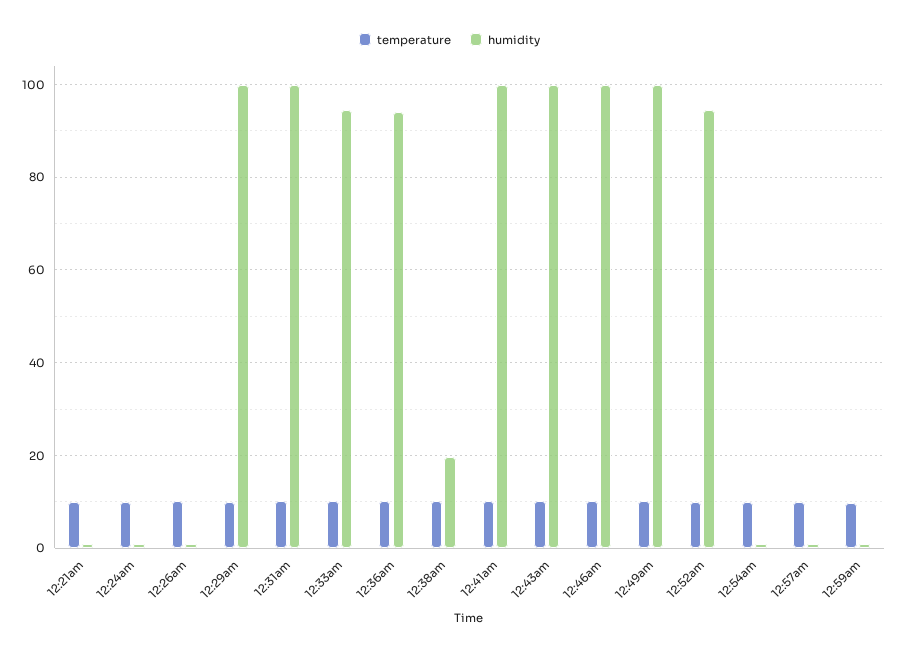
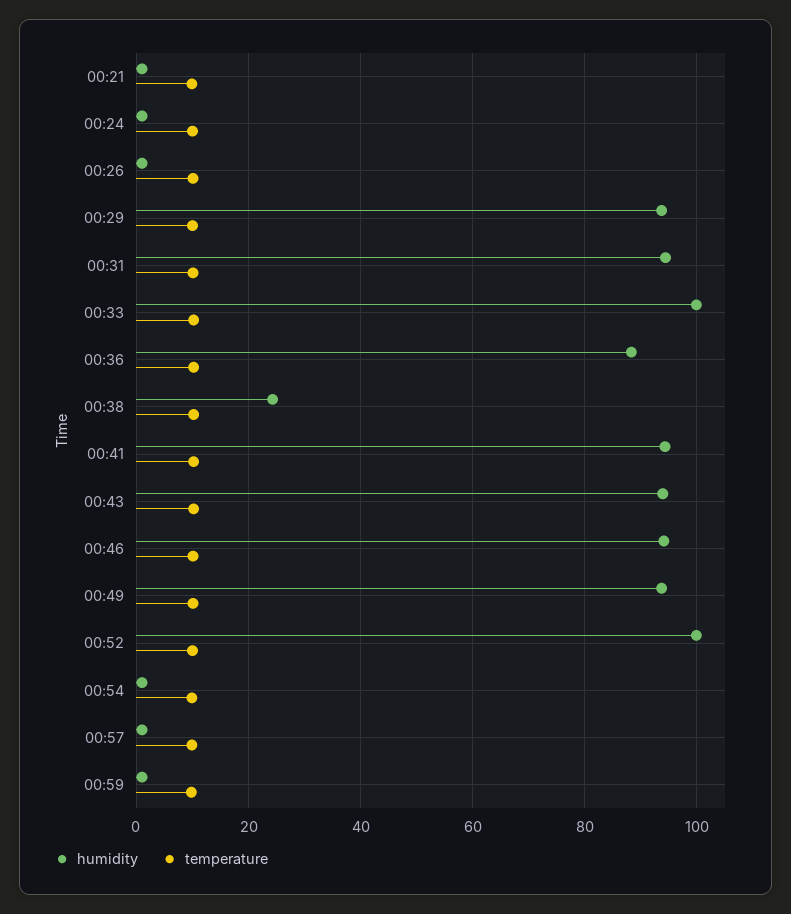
  {
    "temperature": {
      "12:21am": 10,
      "12:24am": 10,
      "12:26am": 10,
      "12:29am": 10,
      "12:31am": 10,
      "12:33am": 10,
      "12:36am": 10,
      "12:38am": 10,
      "12:41am": 10,
      "12:43am": 10,
      "12:46am": 10,
      "12:49am": 10,
      "12:52am": 10,
      "12:54am": 10,
      "12:57am": 10,
      "12:59am": 10
    },
    "humidity": {
      "12:21am": 2,
      "12:24am": 2,
      "12:26am": 2,
-     "12:29am": 100,
+     "12:29am": 94,
-     "12:31am": 100,
+     "12:31am": 94,
-     "12:33am": 94,
+     "12:33am": 100,
-     "12:36am": 94,
+     "12:36am": 88,
-     "12:38am": 20,
+     "12:38am": 24,
-     "12:41am": 100,
+     "12:41am": 94,
-     "12:43am": 100,
+     "12:43am": 94,
-     "12:46am": 100,
+     "12:46am": 94,
-     "12:49am": 100,
+     "12:49am": 94,
-     "12:52am": 94,
+     "12:52am": 100,
      "12:54am": 2,
      "12:57am": 2,
      "12:59am": 2
    }
  }

